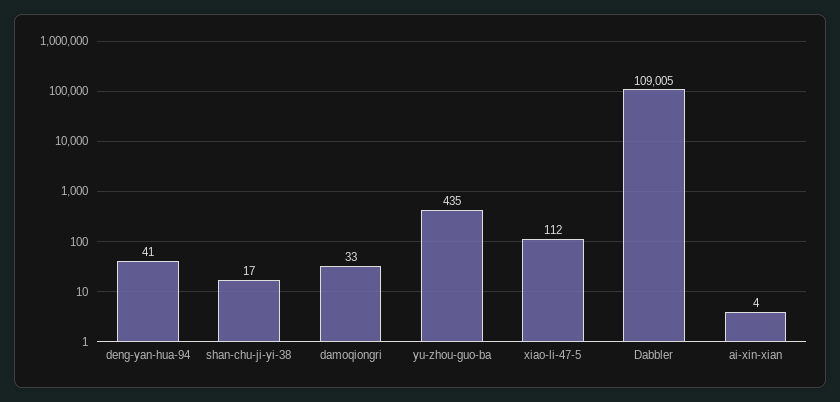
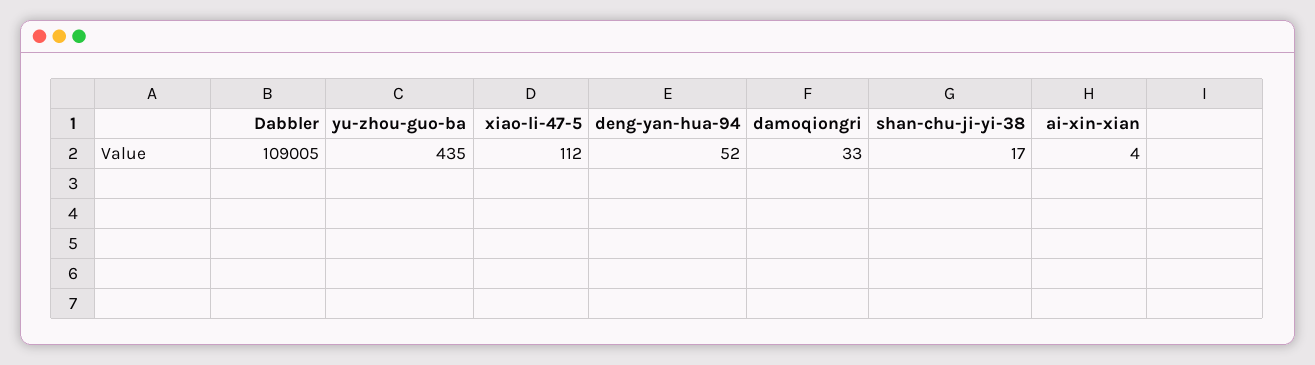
  {
-   "deng-yan-hua-94": 41,
+   "deng-yan-hua-94": 52,
    "shan-chu-ji-yi-38": 17,
    "damoqiongri": 33,
    "yu-zhou-guo-ba": 435,
    "xiao-li-47-5": 112,
    "Dabbler": 109005,
    "ai-xin-xian": 4
  }

